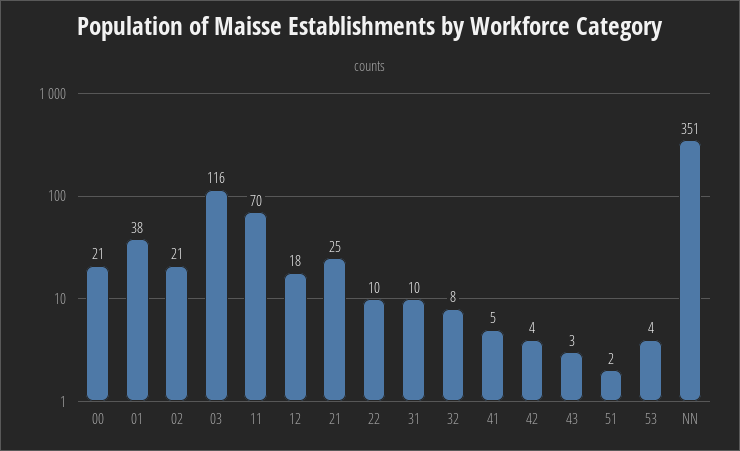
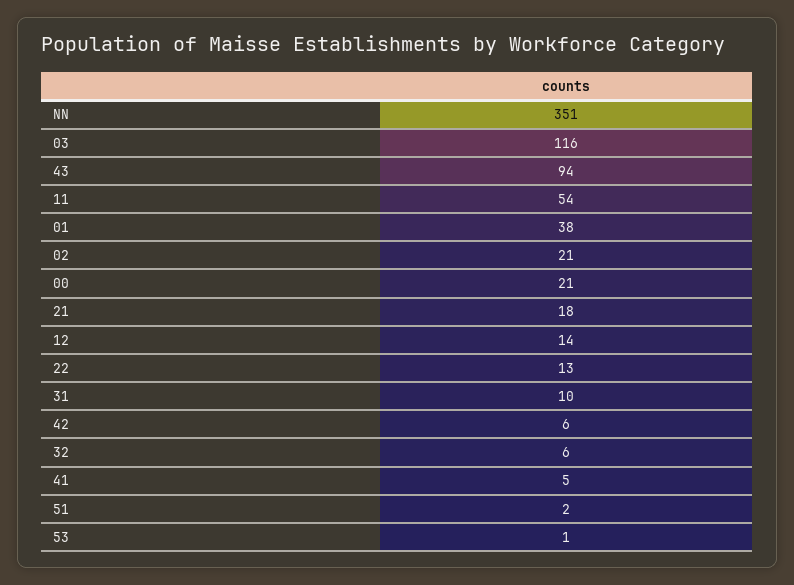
  {
    "00": 21,
    "01": 38,
    "02": 21,
    "03": 116,
-   "11": 70,
+   "11": 54,
-   "12": 18,
+   "12": 14,
-   "21": 25,
+   "21": 18,
-   "22": 10,
+   "22": 13,
    "31": 10,
-   "32": 8,
+   "32": 6,
    "41": 5,
-   "42": 4,
+   "42": 6,
-   "43": 3,
+   "43": 94,
    "51": 2,
-   "53": 4,
+   "53": 1,
    "NN": 351
  }

